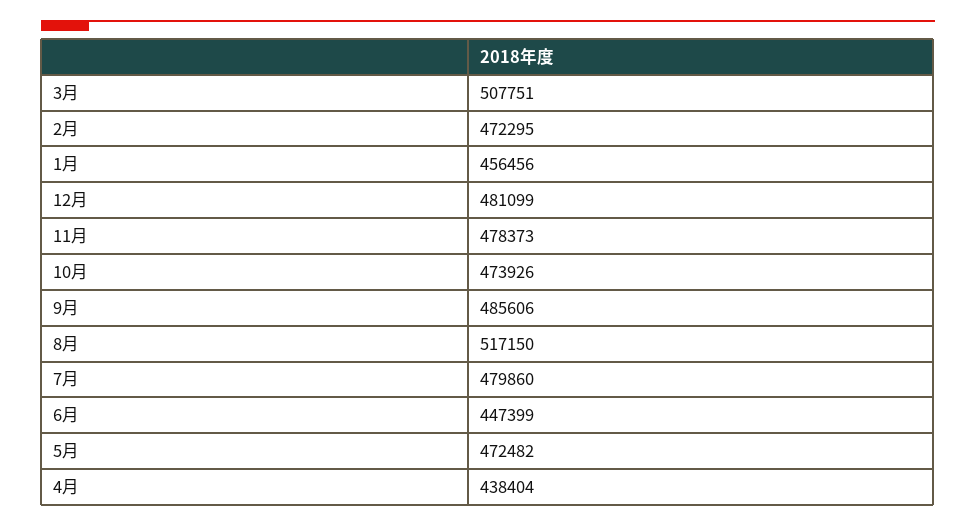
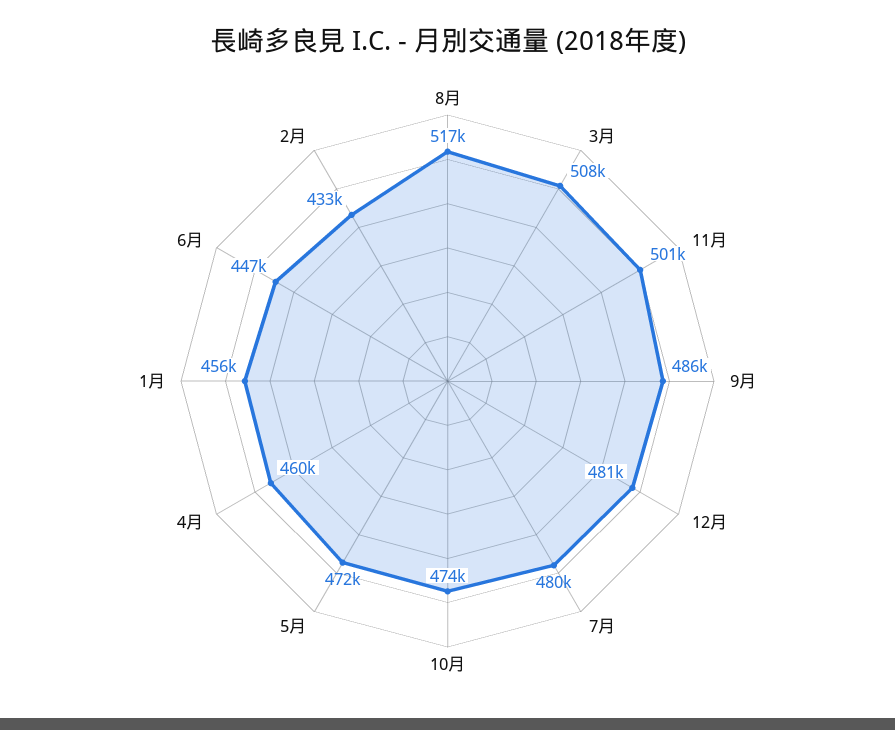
  {
    "3月": 507751,
-   "2月": 472295,
+   "2月": 433000,
    "1月": 456456,
    "12月": 481099,
-   "11月": 478373,
+   "11月": 501000,
    "10月": 473926,
    "9月": 485606,
    "8月": 517150,
    "7月": 479860,
    "6月": 447399,
    "5月": 472482,
-   "4月": 438404
+   "4月": 460000
  }

